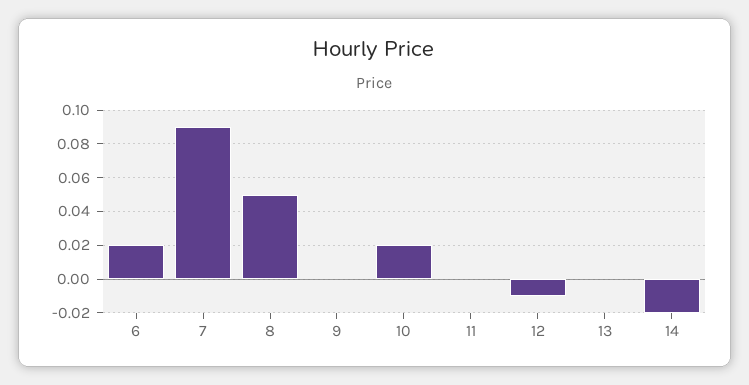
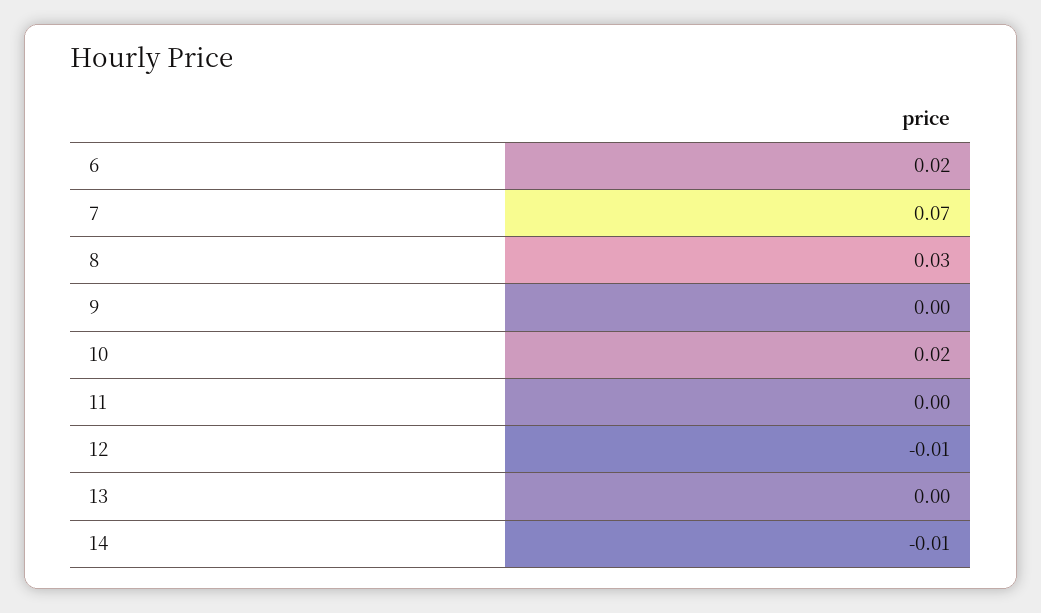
  {
    "6": 0.02,
-   "7": 0.09,
+   "7": 0.07,
-   "8": 0.05,
+   "8": 0.03,
    "9": 0,
    "10": 0.02,
    "11": 0,
    "12": -0.01,
    "13": 0,
-   "14": -0.02
+   "14": -0.01
  }

